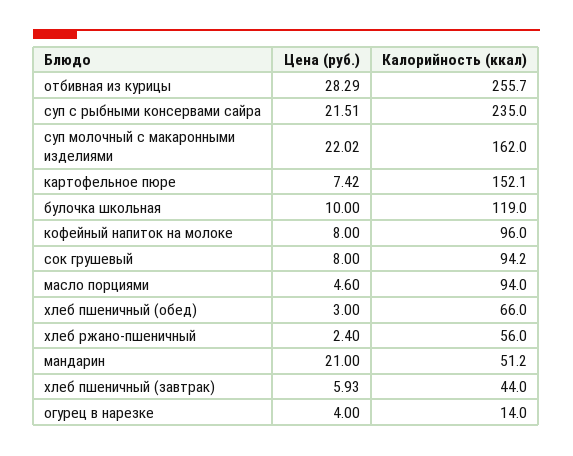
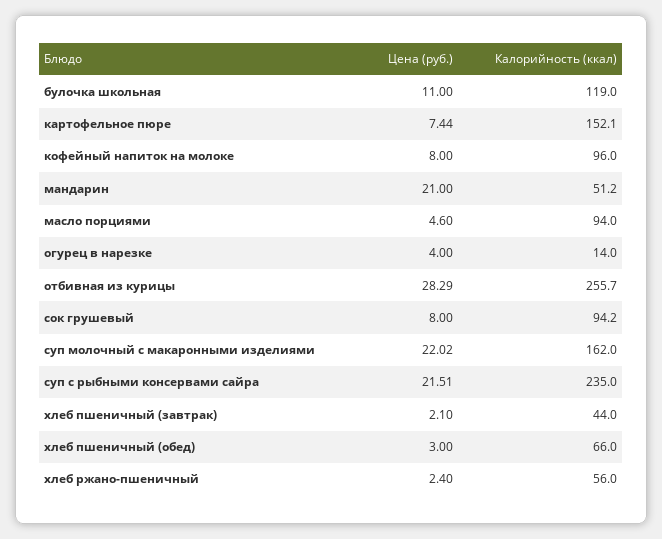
  {
    "Цена (руб.)": {
      "отбивная из курицы": 28.29,
      "суп с рыбными консервами сайра": 21.51,
      "суп молочный с макаронными изделиями": 22.02,
-     "картофельное пюре": 7.42,
+     "картофельное пюре": 7.44,
-     "булочка школьная": 10,
+     "булочка школьная": 11,
      "кофейный напиток на молоке": 8,
      "сок грушевый": 8,
      "масло порциями": 4.6,
      "хлеб пшеничный (обед)": 3,
      "хлеб ржано-пшеничный": 2.4,
      "мандарин": 21,
-     "хлеб пшеничный (завтрак)": 5.93,
+     "хлеб пшеничный (завтрак)": 2.1,
      "огурец в нарезке": 4
    },
    "Калорийность (ккал)": {
      "отбивная из курицы": 255.7,
      "суп с рыбными консервами сайра": 235,
      "суп молочный с макаронными изделиями": 162,
      "картофельное пюре": 152.1,
      "булочка школьная": 119,
      "кофейный напиток на молоке": 96,
      "сок грушевый": 94.2,
      "масло порциями": 94,
      "хлеб пшеничный (обед)": 66,
      "хлеб ржано-пшеничный": 56,
      "мандарин": 51.2,
      "хлеб пшеничный (завтрак)": 44,
      "огурец в нарезке": 14
    }
  }

